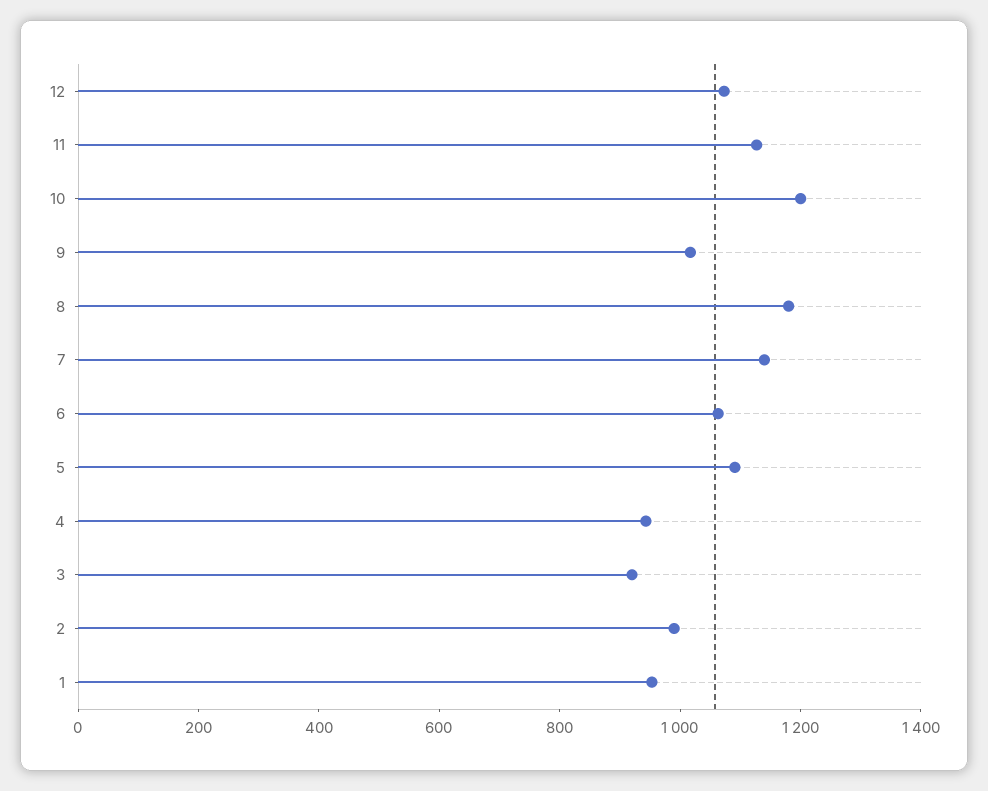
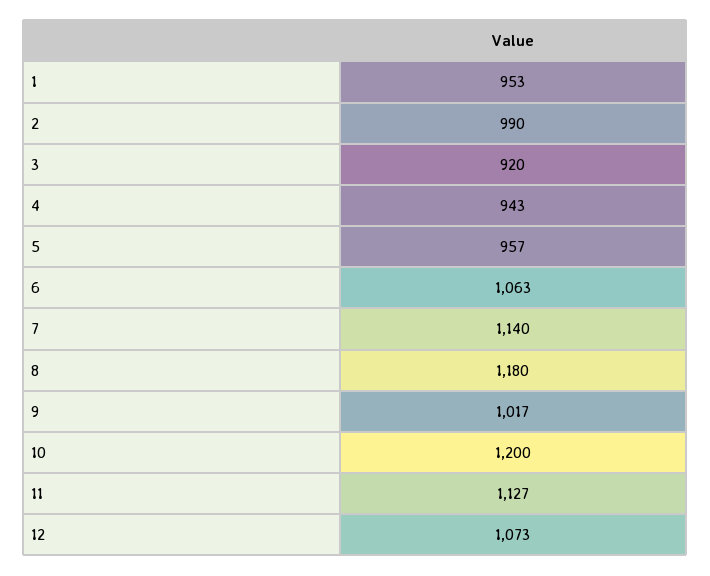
  {
    "12": 1073,
    "11": 1127,
    "10": 1200,
    "9": 1017,
    "8": 1180,
    "7": 1140,
    "6": 1063,
-   "5": 1100,
+   "5": 957,
    "4": 943,
    "3": 920,
    "2": 990,
    "1": 953
  }

